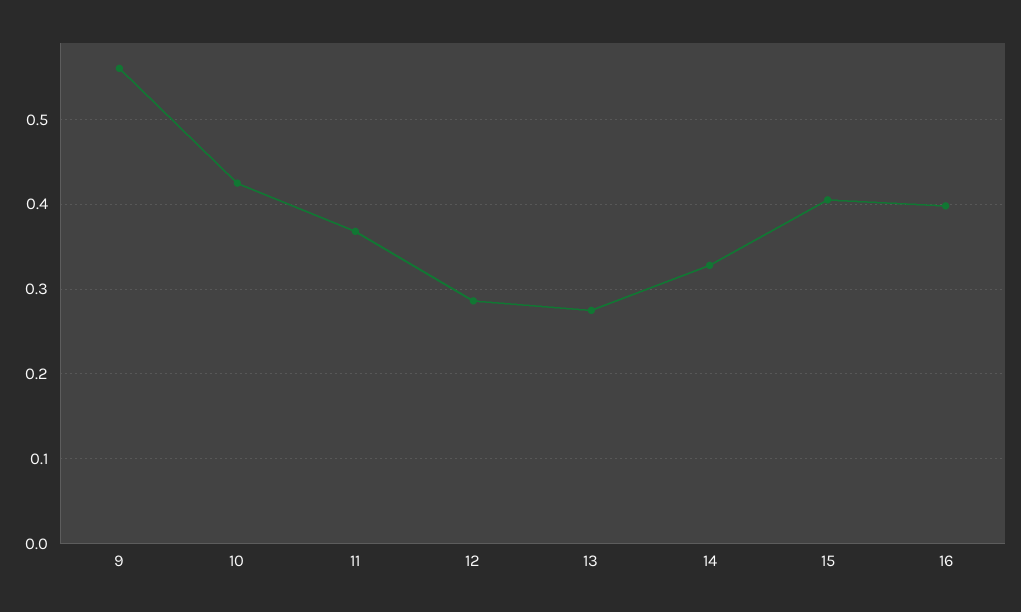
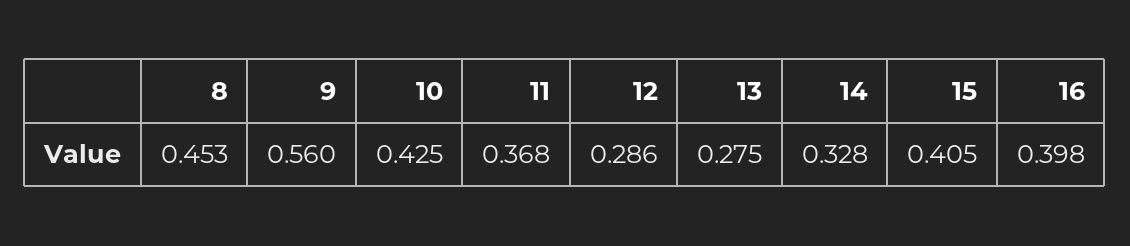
  {
    "9": 0.56,
    "10": 0.425,
    "11": 0.368,
    "12": 0.286,
    "13": 0.275,
    "14": 0.328,
    "15": 0.405,
-   "16": 0.398
+   "16": 0.398,
+   "8": 0.453
  }

